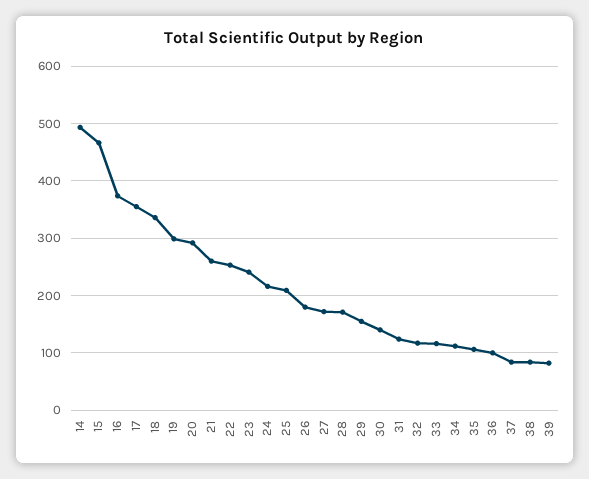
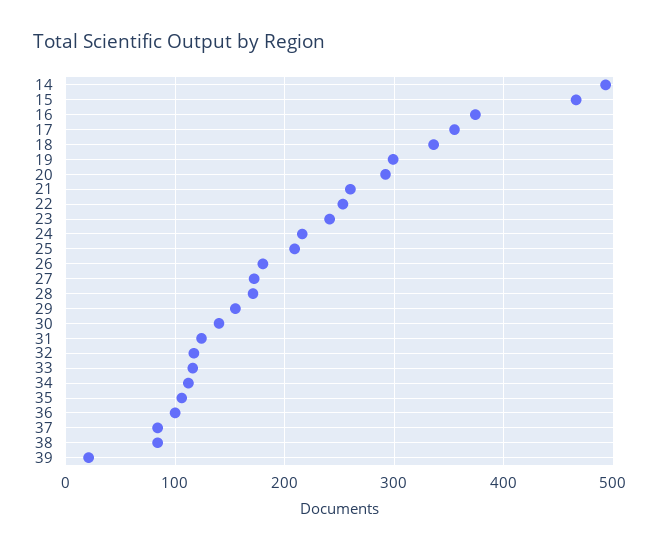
  {
    "14": 490,
    "15": 470,
    "16": 370,
    "17": 360,
    "18": 340,
    "19": 300,
    "20": 290,
    "21": 260,
    "22": 250,
    "23": 240,
    "24": 220,
    "25": 210,
    "26": 180,
    "27": 170,
    "28": 170,
    "29": 160,
    "30": 140,
    "31": 120,
    "32": 120,
    "33": 120,
    "34": 110,
    "35": 110,
    "36": 100,
    "37": 80,
    "38": 80,
-   "39": 80
+   "39": 20
  }

